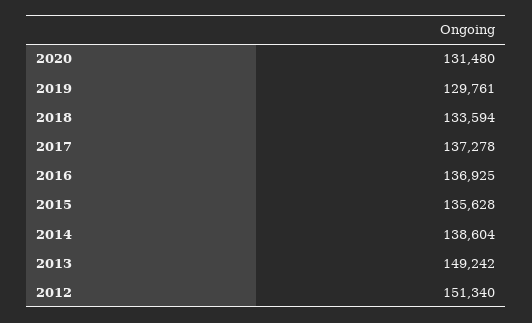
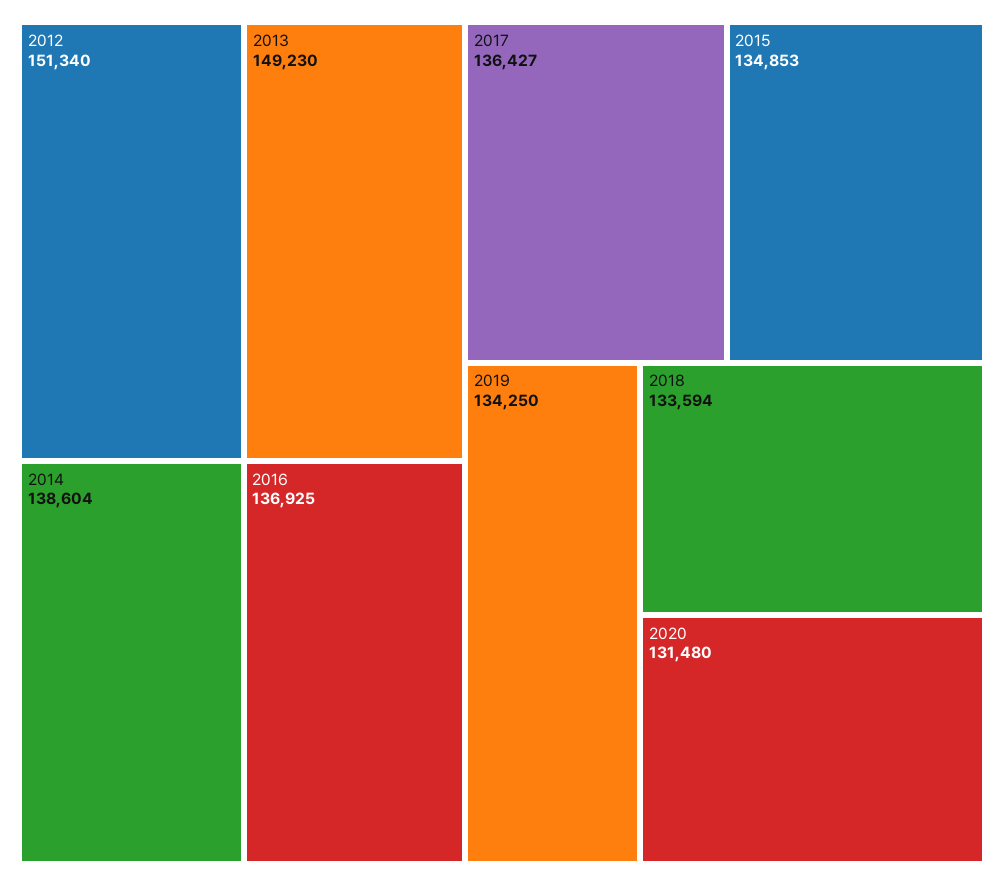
  {
    "2020": 131480,
-   "2019": 129761,
+   "2019": 134250,
    "2018": 133594,
-   "2017": 137278,
+   "2017": 136427,
    "2016": 136925,
-   "2015": 135628,
+   "2015": 134853,
    "2014": 138604,
-   "2013": 149242,
+   "2013": 149230,
    "2012": 151340
  }

